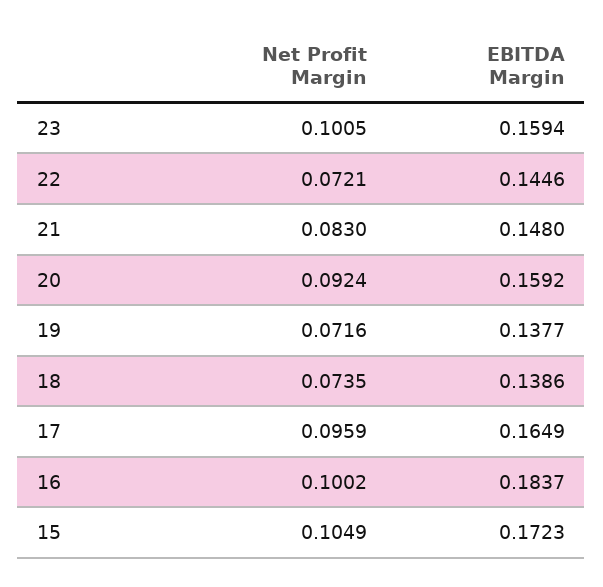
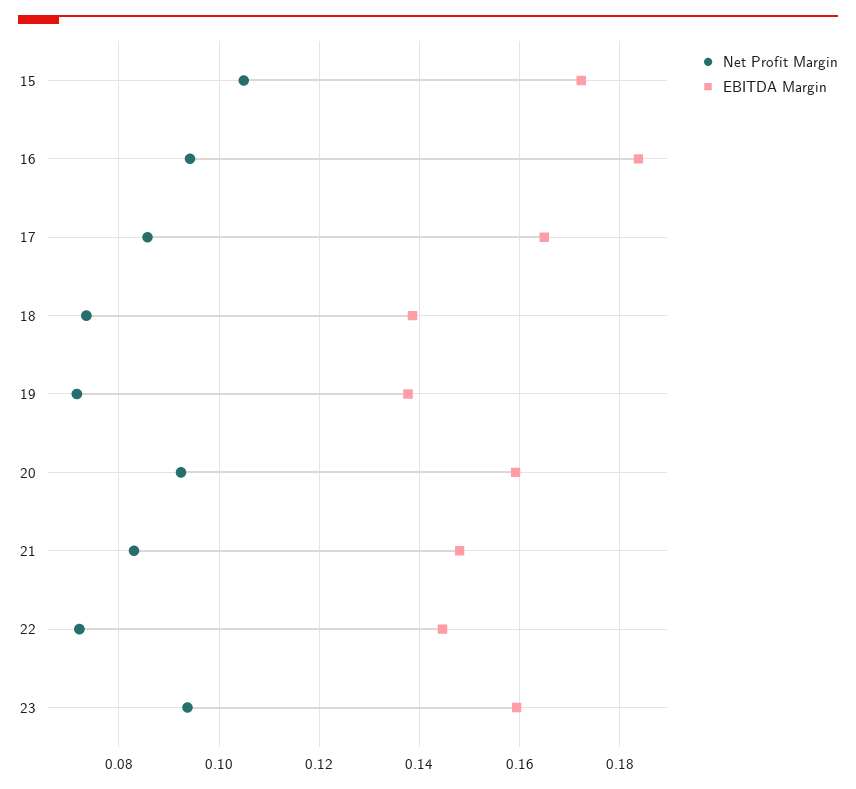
  {
    "Net Profit Margin": {
-     "23": 0.1005,
+     "23": 0.094,
      "22": 0.0721,
      "21": 0.083,
      "20": 0.0924,
      "19": 0.0716,
      "18": 0.0735,
-     "17": 0.0959,
+     "17": 0.086,
-     "16": 0.1002,
+     "16": 0.094,
      "15": 0.1049
    },
    "EBITDA Margin": {
      "23": 0.1594,
      "22": 0.1446,
      "21": 0.148,
      "20": 0.1592,
      "19": 0.1377,
      "18": 0.1386,
      "17": 0.1649,
      "16": 0.1837,
      "15": 0.1723
    }
  }

